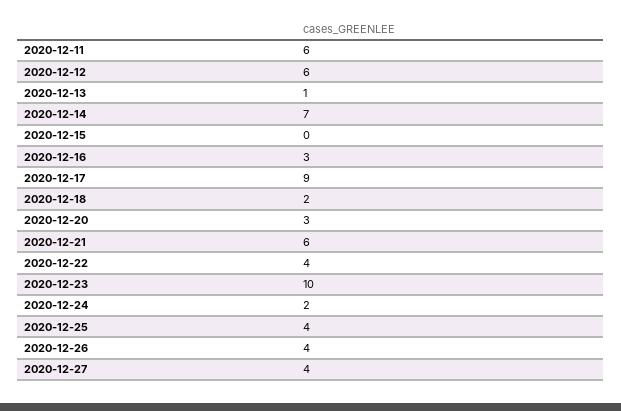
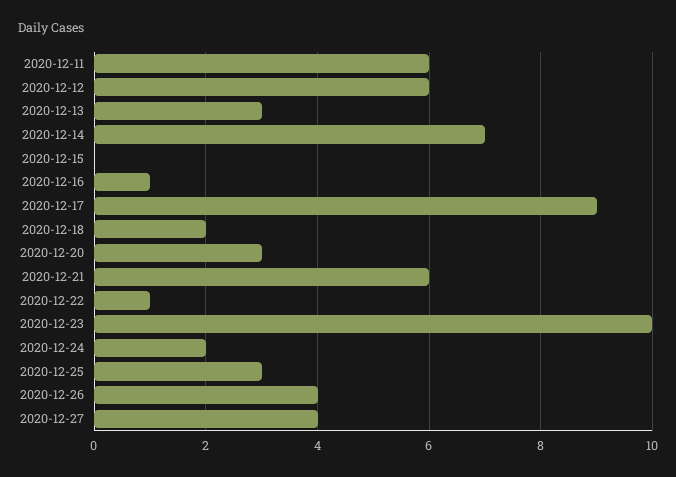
  {
    "2020-12-11": 6,
    "2020-12-12": 6,
-   "2020-12-13": 1,
+   "2020-12-13": 3,
    "2020-12-14": 7,
    "2020-12-15": 0,
-   "2020-12-16": 3,
+   "2020-12-16": 1,
    "2020-12-17": 9,
    "2020-12-18": 2,
    "2020-12-20": 3,
    "2020-12-21": 6,
-   "2020-12-22": 4,
+   "2020-12-22": 1,
    "2020-12-23": 10,
    "2020-12-24": 2,
-   "2020-12-25": 4,
+   "2020-12-25": 3,
    "2020-12-26": 4,
    "2020-12-27": 4
  }

